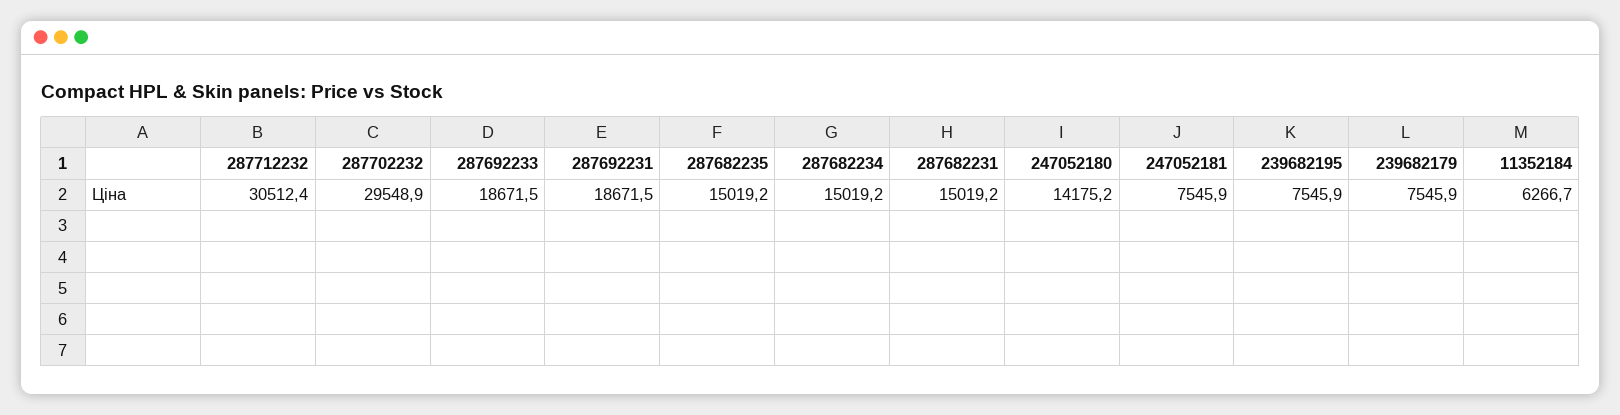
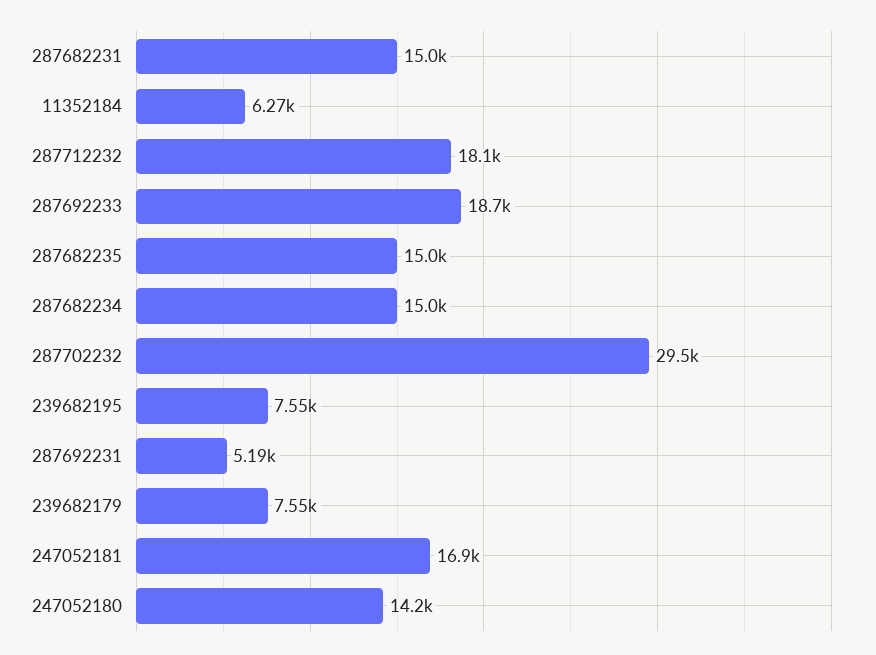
  {
-   "287712232": 30512.4,
+   "287712232": 18100,
    "287702232": 29548.9,
    "287692233": 18671.5,
-   "287692231": 18671.5,
+   "287692231": 5190,
    "287682235": 15019.2,
    "287682234": 15019.2,
    "287682231": 15019.2,
    "247052180": 14175.2,
-   "247052181": 7545.9,
+   "247052181": 16900,
    "239682195": 7545.9,
    "239682179": 7545.9,
    "11352184": 6266.7
  }

